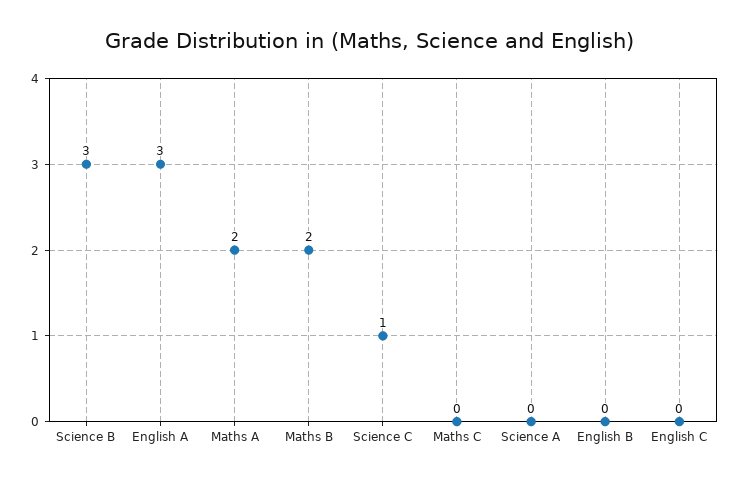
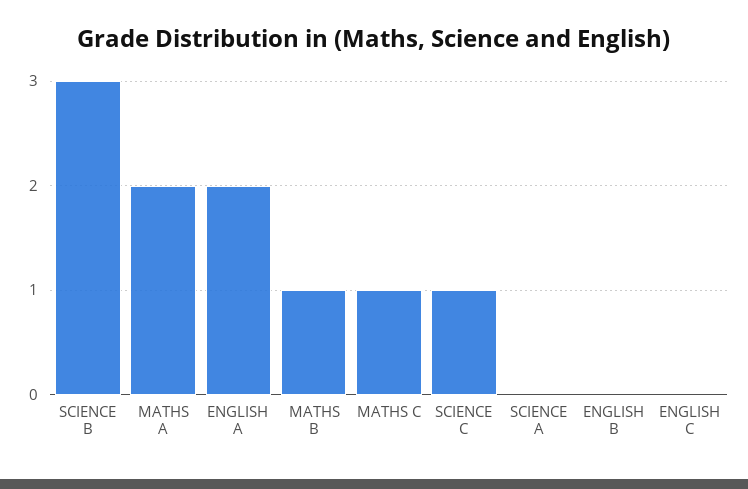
  {
    "Science B": 3,
-   "English A": 3,
+   "English A": 2,
    "Maths A": 2,
-   "Maths B": 2,
+   "Maths B": 1,
    "Science C": 1,
-   "Maths C": 0,
+   "Maths C": 1,
    "Science A": 0,
    "English B": 0,
    "English C": 0
  }

